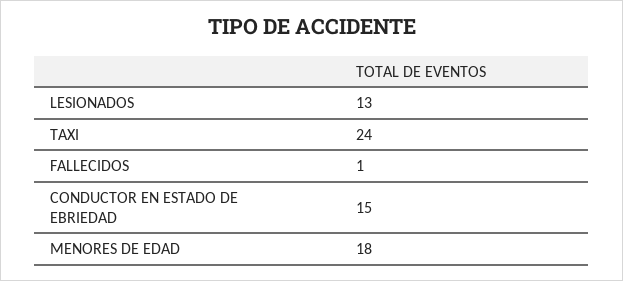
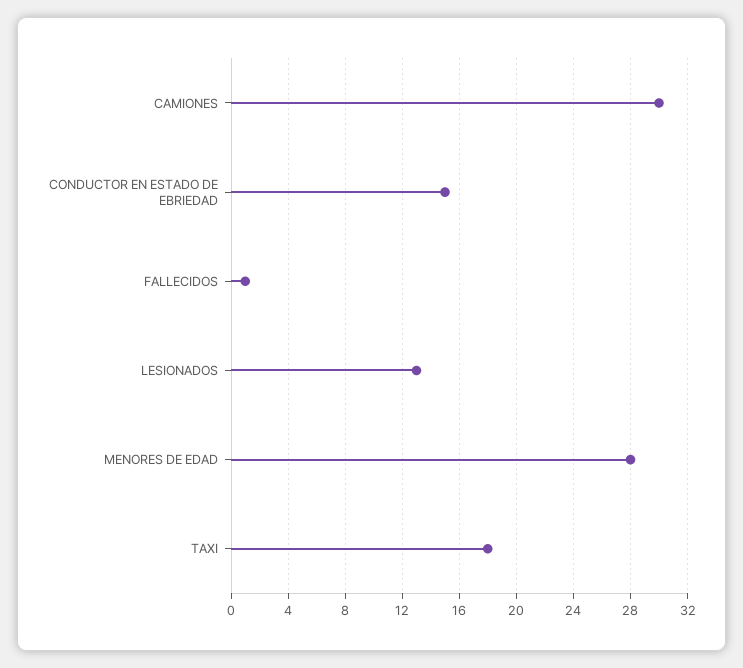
  {
    "LESIONADOS": 13,
-   "TAXI": 24,
+   "TAXI": 18,
    "FALLECIDOS": 1,
    "CONDUCTOR EN ESTADO DE EBRIEDAD": 15,
-   "MENORES DE EDAD": 18
+   "MENORES DE EDAD": 28,
+   "CAMIONES": 30
  }

